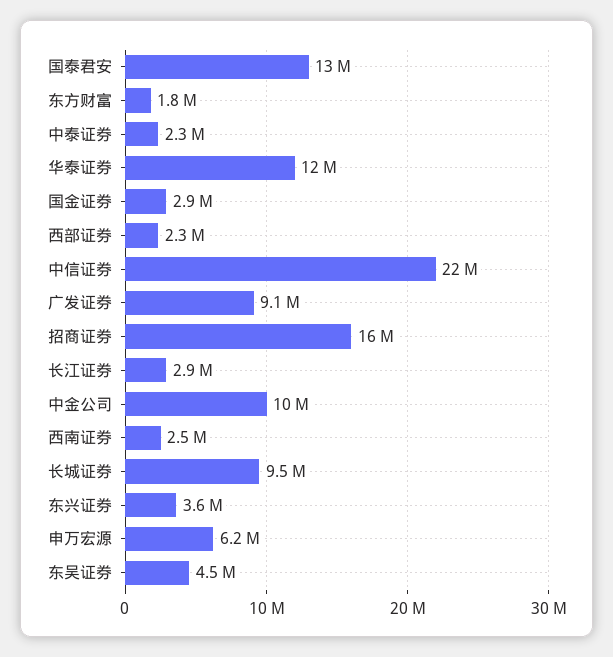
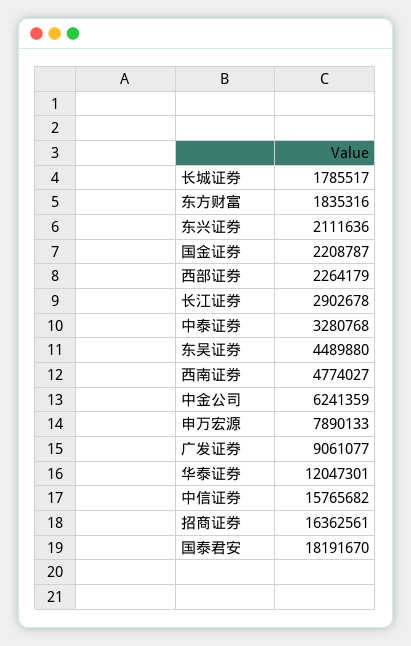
  {
-   "国泰君安": 13000000,
+   "国泰君安": 18191670,
    "东方财富": 1835316,
-   "中泰证券": 2300000,
+   "中泰证券": 3280768,
    "华泰证券": 12047301,
-   "国金证券": 2900000,
+   "国金证券": 2208787,
    "西部证券": 2264179,
-   "中信证券": 22000000,
+   "中信证券": 15765682,
    "广发证券": 9061077,
    "招商证券": 16362561,
    "长江证券": 2902678,
-   "中金公司": 10000000,
+   "中金公司": 6241359,
-   "西南证券": 2500000,
+   "西南证券": 4774027,
-   "长城证券": 9500000,
+   "长城证券": 1785517,
-   "东兴证券": 3600000,
+   "东兴证券": 2111636,
-   "申万宏源": 6200000,
+   "申万宏源": 7890133,
    "东吴证券": 4489880
  }

